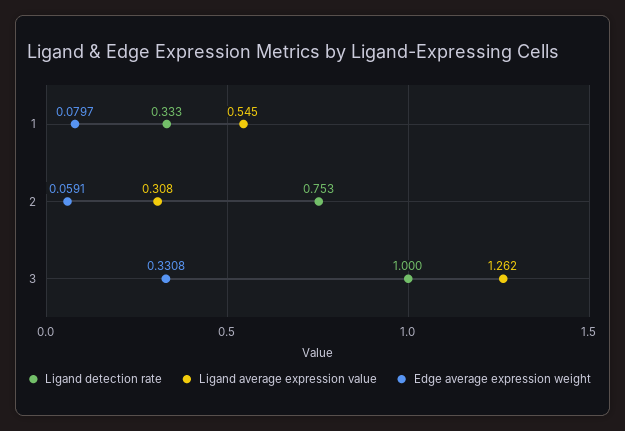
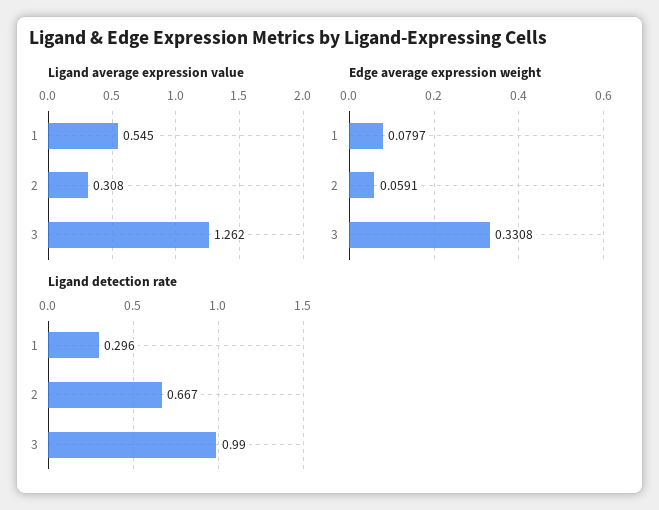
  {
    "Ligand detection rate": {
-     "1": 0.333,
+     "1": 0.296,
-     "2": 0.753,
+     "2": 0.667,
-     "3": 1
+     "3": 0.99
    },
    "Ligand average expression value": {
      "1": 0.545,
      "2": 0.308,
      "3": 1.262
    },
    "Edge average expression weight": {
      "1": 0.0797,
      "2": 0.0591,
      "3": 0.3308
    }
  }

